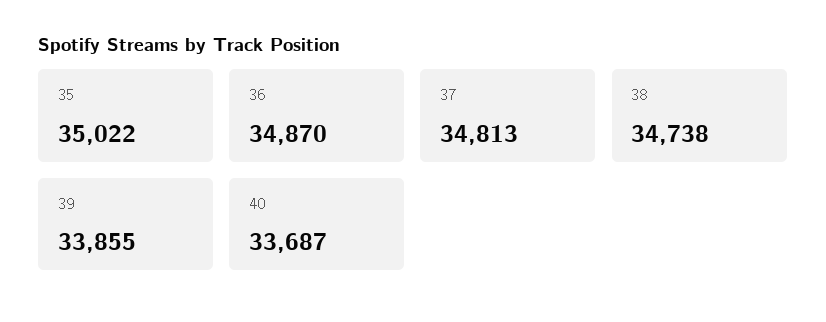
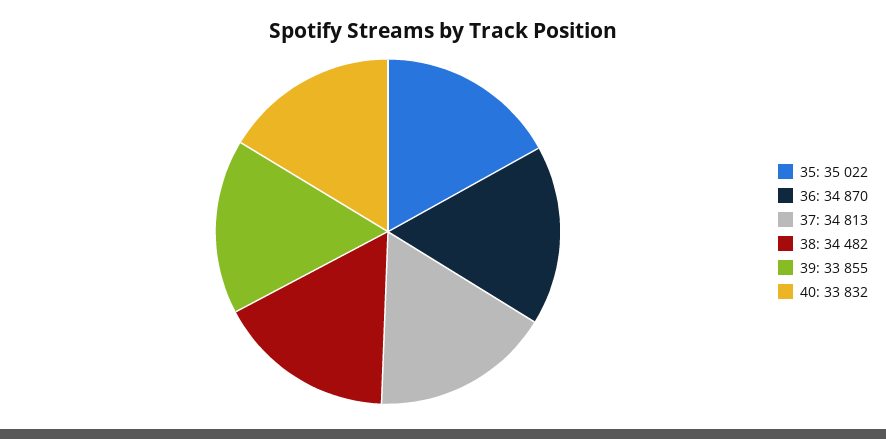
  {
    "35": 35022,
    "36": 34870,
    "37": 34813,
-   "38": 34738,
+   "38": 34482,
    "39": 33855,
-   "40": 33687
+   "40": 33832
  }

